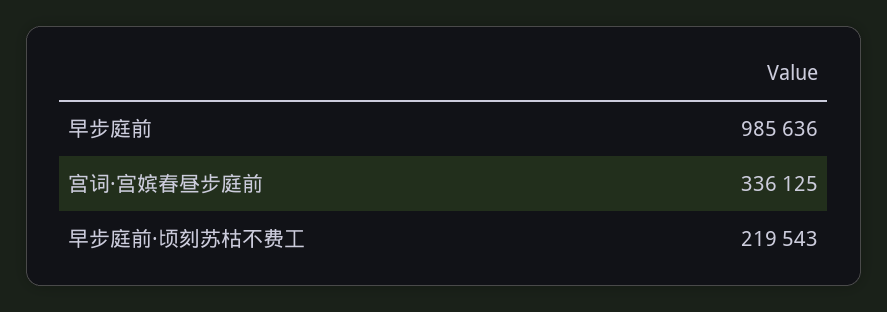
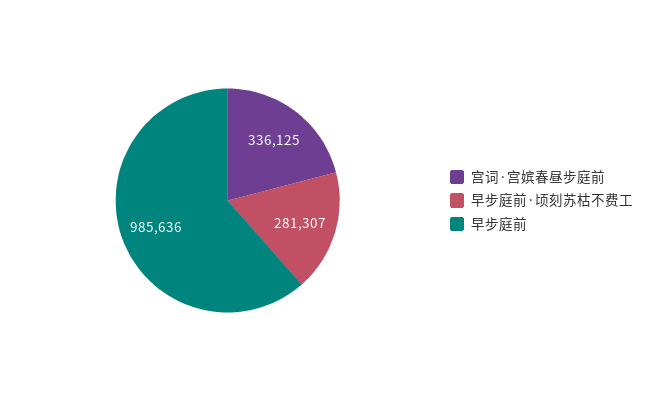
  {
    "早步庭前": 985636,
    "宫词·宫嫔春昼步庭前": 336125,
-   "早步庭前·顷刻苏枯不费工": 219543
+   "早步庭前·顷刻苏枯不费工": 281307
  }

